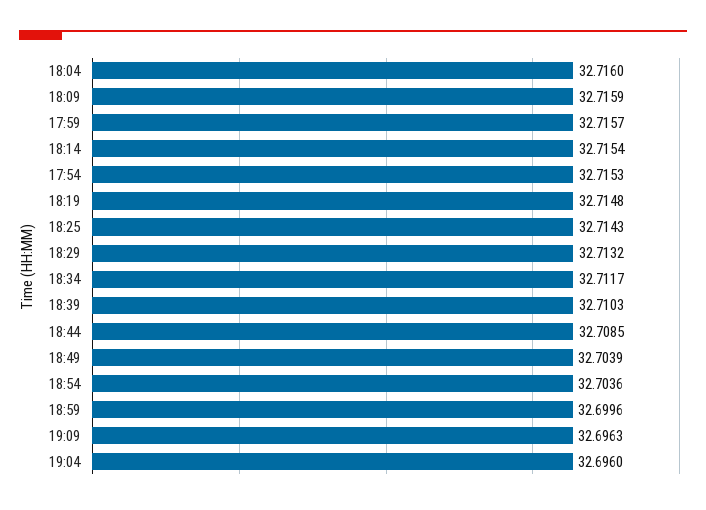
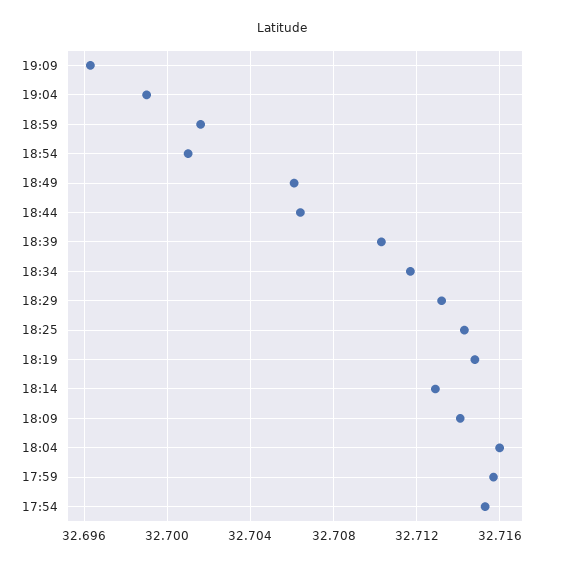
  {
    "18:04": 32.716,
-   "18:09": 32.7159,
+   "18:09": 32.714,
    "17:59": 32.7157,
-   "18:14": 32.7154,
+   "18:14": 32.713,
    "17:54": 32.7153,
    "18:19": 32.7148,
    "18:25": 32.7143,
    "18:29": 32.7132,
    "18:34": 32.7117,
    "18:39": 32.7103,
-   "18:44": 32.7085,
+   "18:44": 32.7065,
-   "18:49": 32.7039,
+   "18:49": 32.706,
-   "18:54": 32.7036,
+   "18:54": 32.701,
-   "18:59": 32.6996,
+   "18:59": 32.7015,
    "19:09": 32.6963,
-   "19:04": 32.696
+   "19:04": 32.699
  }

